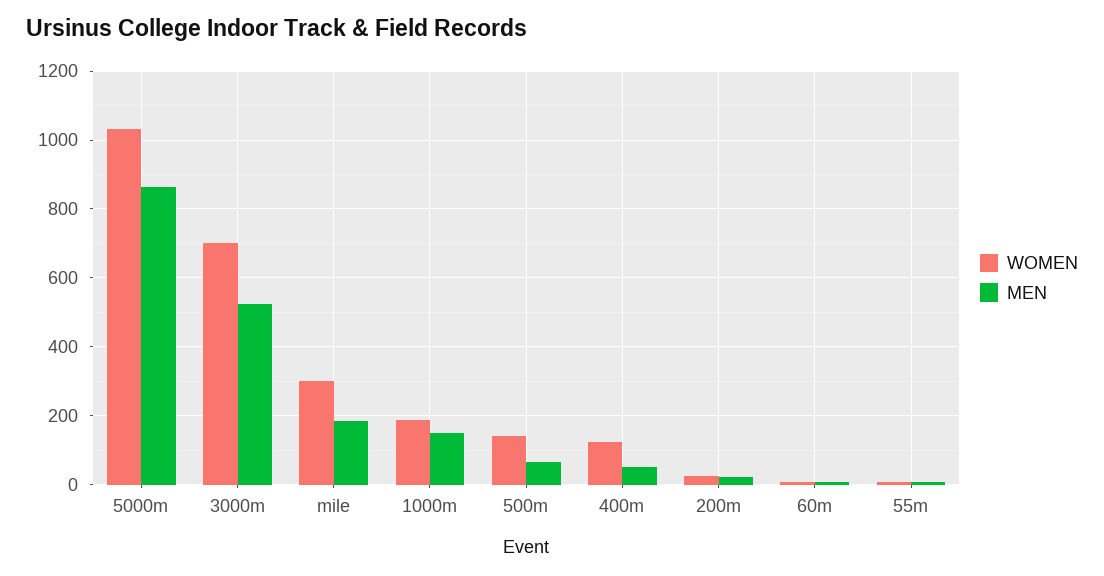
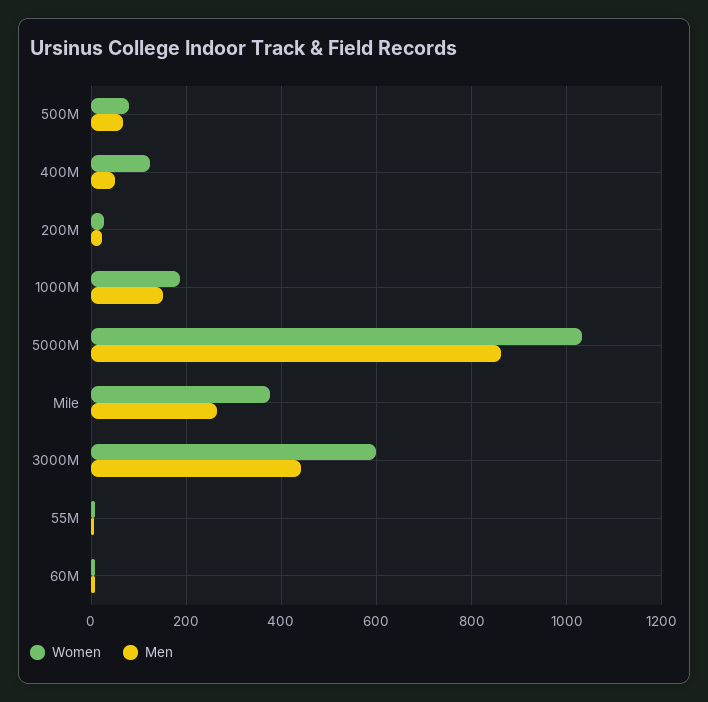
  {
    "WOMEN": {
      "5000m": 1040,
-     "3000m": 700,
+     "3000m": 600,
-     "mile": 300,
+     "mile": 380,
      "1000m": 180,
-     "500m": 140,
+     "500m": 80,
      "400m": 120,
      "200m": 20,
      "60m": 0,
      "55m": 0
    },
    "MEN": {
      "5000m": 860,
-     "3000m": 520,
+     "3000m": 440,
-     "mile": 180,
+     "mile": 260,
      "1000m": 160,
      "500m": 60,
      "400m": 40,
      "200m": 20,
      "60m": 0,
      "55m": 0
    }
  }

